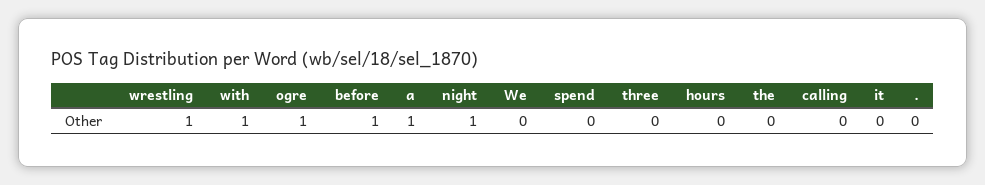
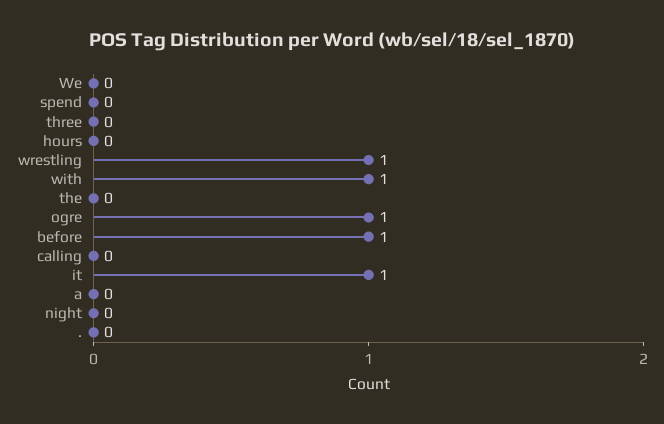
  {
    "wrestling": 1,
    "with": 1,
    "ogre": 1,
    "before": 1,
-   "a": 1,
+   "a": 0,
-   "night": 1,
+   "night": 0,
    "We": 0,
    "spend": 0,
    "three": 0,
    "hours": 0,
    "the": 0,
    "calling": 0,
-   "it": 0,
+   "it": 1,
    ".": 0
  }

